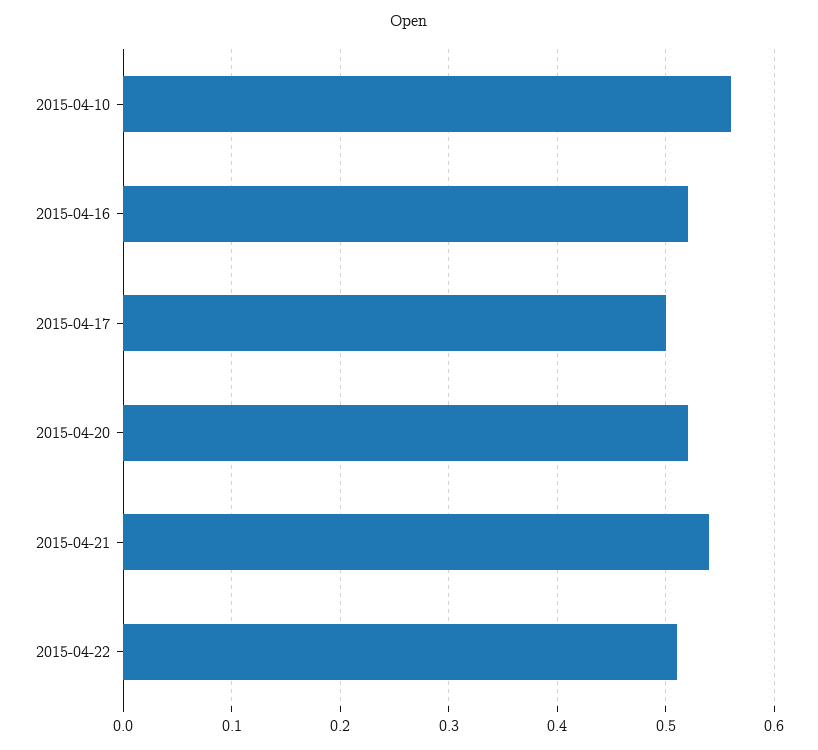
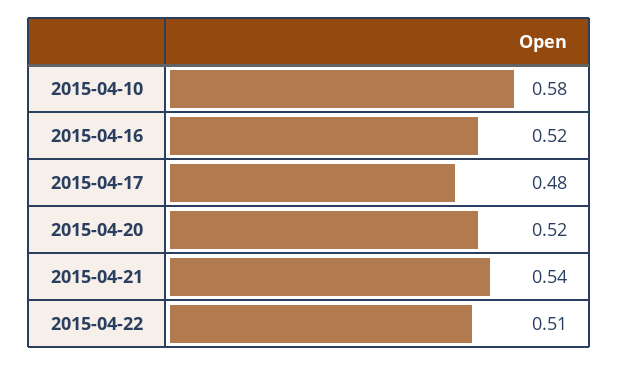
  {
-   "2015-04-10": 0.56,
+   "2015-04-10": 0.58,
    "2015-04-16": 0.52,
-   "2015-04-17": 0.5,
+   "2015-04-17": 0.48,
    "2015-04-20": 0.52,
    "2015-04-21": 0.54,
    "2015-04-22": 0.51
  }

